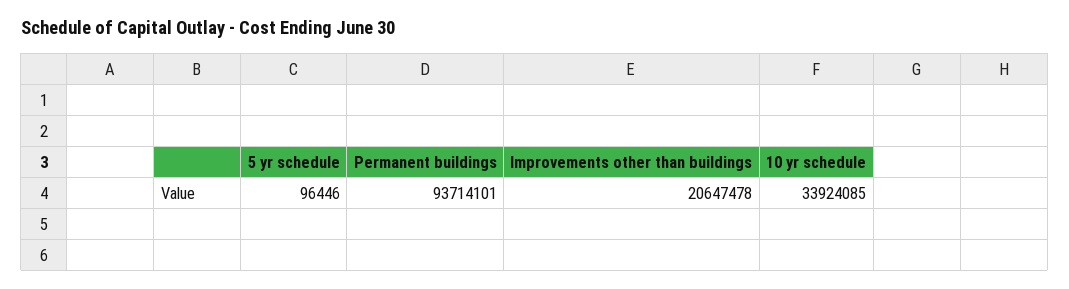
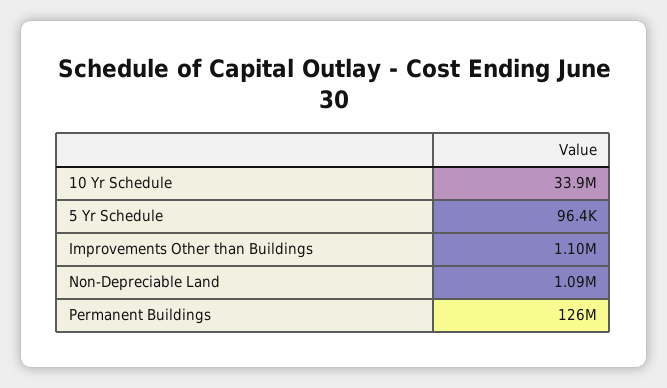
  {
    "5 yr schedule": 96446,
-   "Permanent buildings": 93714101,
+   "Permanent buildings": 126000000,
-   "Improvements other than buildings": 20647478,
+   "Improvements other than buildings": 1100000,
-   "10 yr schedule": 33924085
+   "10 yr schedule": 33924085,
+   "Non-Depreciable Land": 1090000
  }

